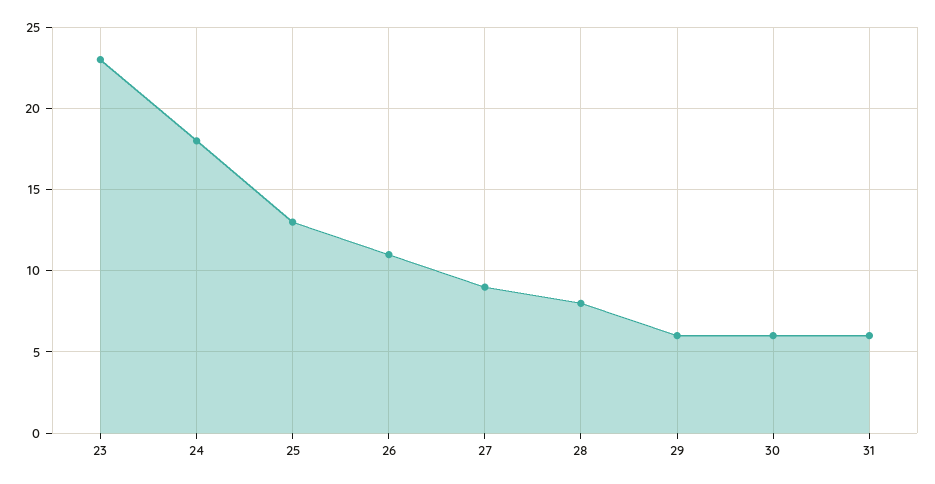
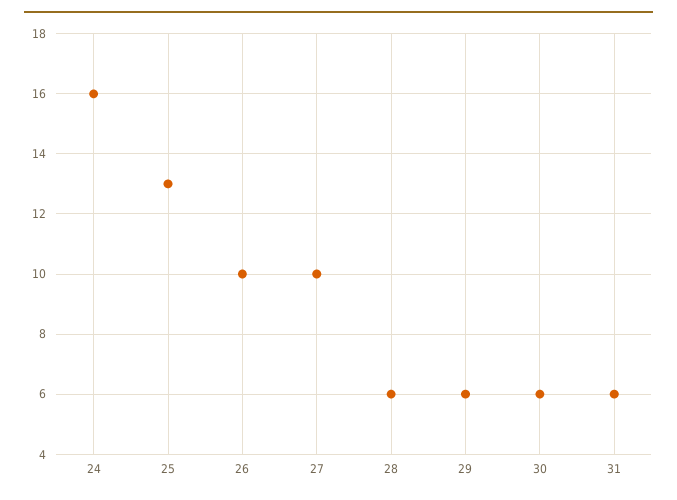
  {
-   "23": 23,
-   "24": 18,
+   "24": 16,
    "25": 13,
-   "26": 11,
+   "26": 10,
-   "27": 9,
+   "27": 10,
-   "28": 8,
+   "28": 6,
    "29": 6,
    "30": 6,
    "31": 6
  }

